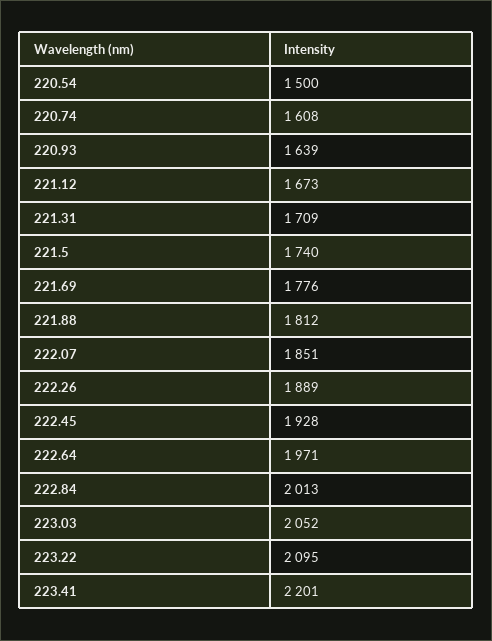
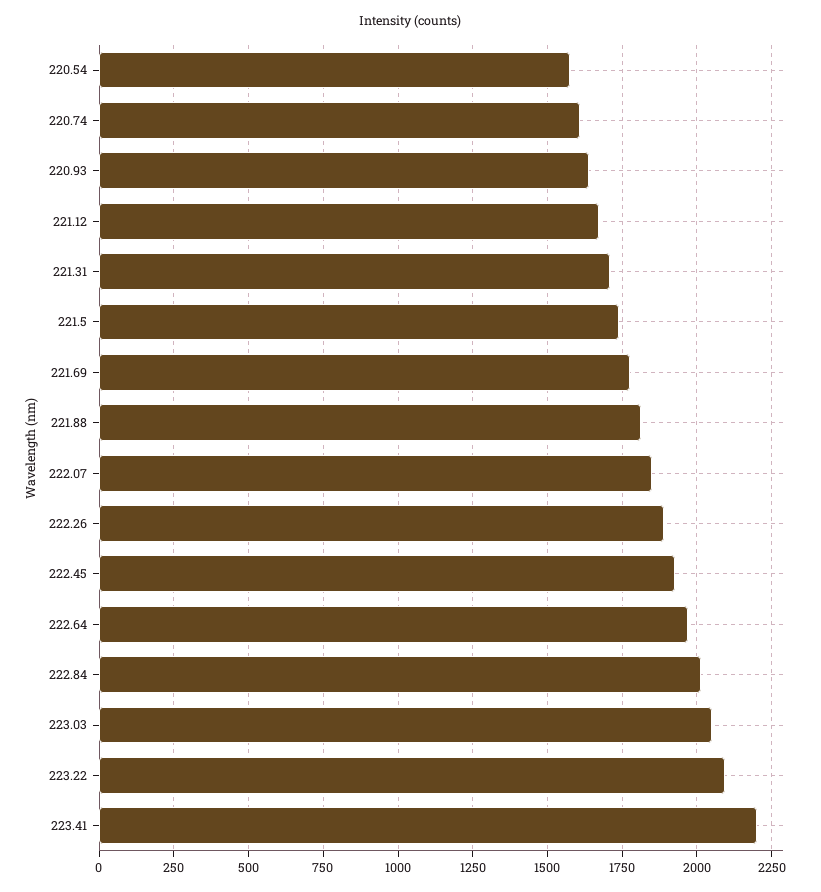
  {
-   "220.54": 1500,
+   "220.54": 1575,
    "220.74": 1608,
    "220.93": 1639,
    "221.12": 1673,
    "221.31": 1709,
    "221.5": 1740,
    "221.69": 1776,
    "221.88": 1812,
    "222.07": 1851,
    "222.26": 1889,
    "222.45": 1928,
    "222.64": 1971,
    "222.84": 2013,
    "223.03": 2052,
    "223.22": 2095,
    "223.41": 2201
  }

